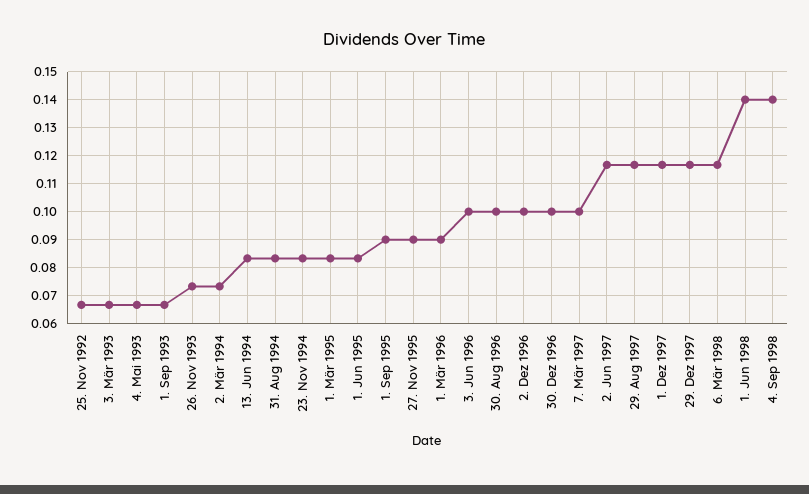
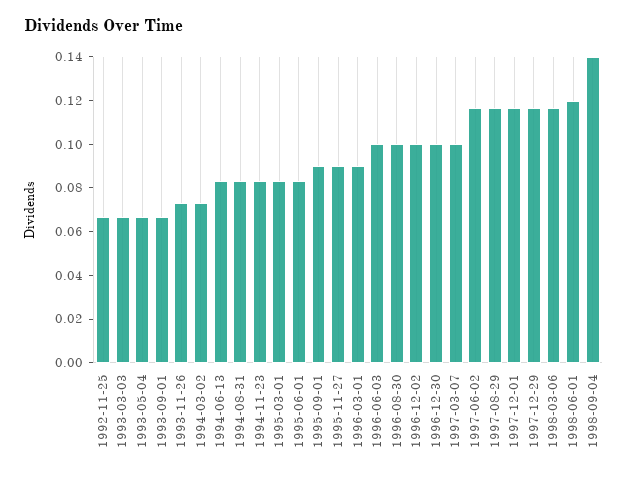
  {
    "25. Nov 1992": 0.0675,
    "3. Mär 1993": 0.0675,
    "4. Mai 1993": 0.0675,
    "1. Sep 1993": 0.0675,
    "26. Nov 1993": 0.0725,
    "2. Mär 1994": 0.0725,
    "13. Jun 1994": 0.0825,
    "31. Aug 1994": 0.0825,
    "23. Nov 1994": 0.0825,
    "1. Mär 1995": 0.0825,
    "1. Jun 1995": 0.0825,
    "1. Sep 1995": 0.09,
    "27. Nov 1995": 0.09,
    "1. Mär 1996": 0.09,
    "3. Jun 1996": 0.1,
    "30. Aug 1996": 0.1,
    "2. Dez 1996": 0.1,
    "30. Dez 1996": 0.1,
    "7. Mär 1997": 0.1,
    "2. Jun 1997": 0.1175,
    "29. Aug 1997": 0.1175,
    "1. Dez 1997": 0.1175,
    "29. Dez 1997": 0.1175,
    "6. Mär 1998": 0.1175,
-   "1. Jun 1998": 0.14,
+   "1. Jun 1998": 0.12,
    "4. Sep 1998": 0.14
  }

